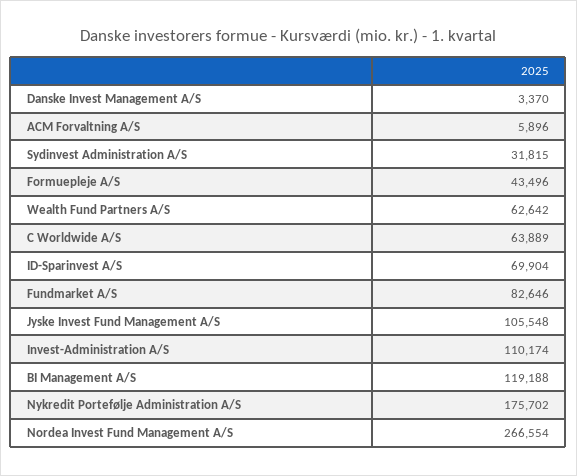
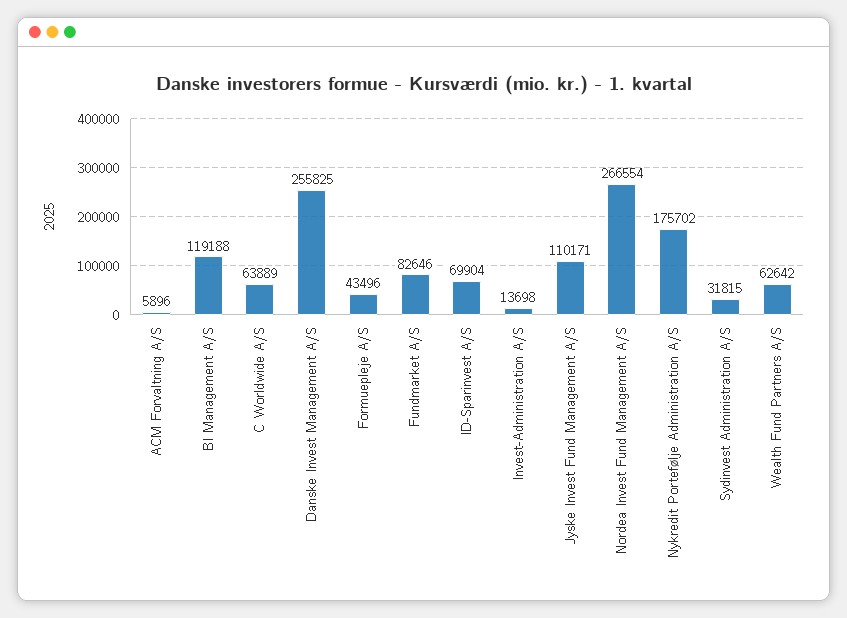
  {
-   "Danske Invest Management A/S": 3370,
+   "Danske Invest Management A/S": 255825,
    "ACM Forvaltning A/S": 5896,
    "Sydinvest Administration A/S": 31815,
    "Formuepleje A/S": 43496,
    "Wealth Fund Partners A/S": 62642,
    "C Worldwide A/S": 63889,
    "ID-Sparinvest A/S": 69904,
    "Fundmarket A/S": 82646,
-   "Jyske Invest Fund Management A/S": 105548,
+   "Jyske Invest Fund Management A/S": 110171,
-   "Invest-Administration A/S": 110174,
+   "Invest-Administration A/S": 13698,
    "BI Management A/S": 119188,
    "Nykredit Portefølje Administration A/S": 175702,
    "Nordea Invest Fund Management A/S": 266554
  }

